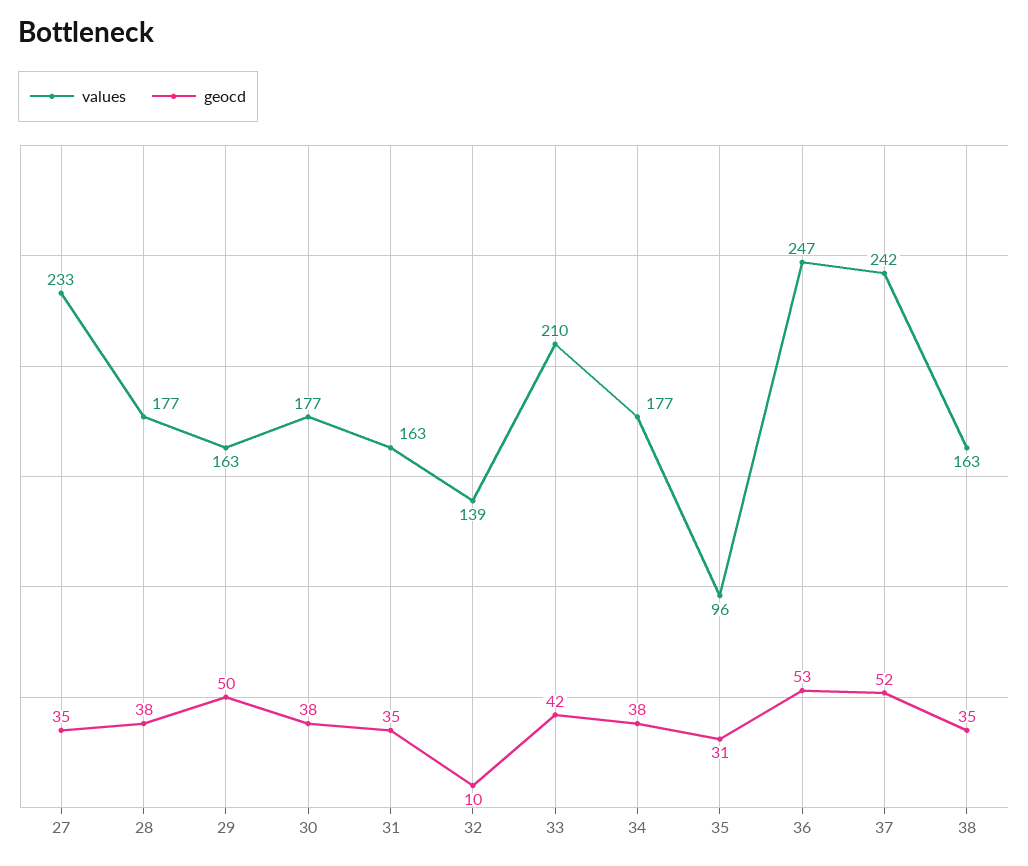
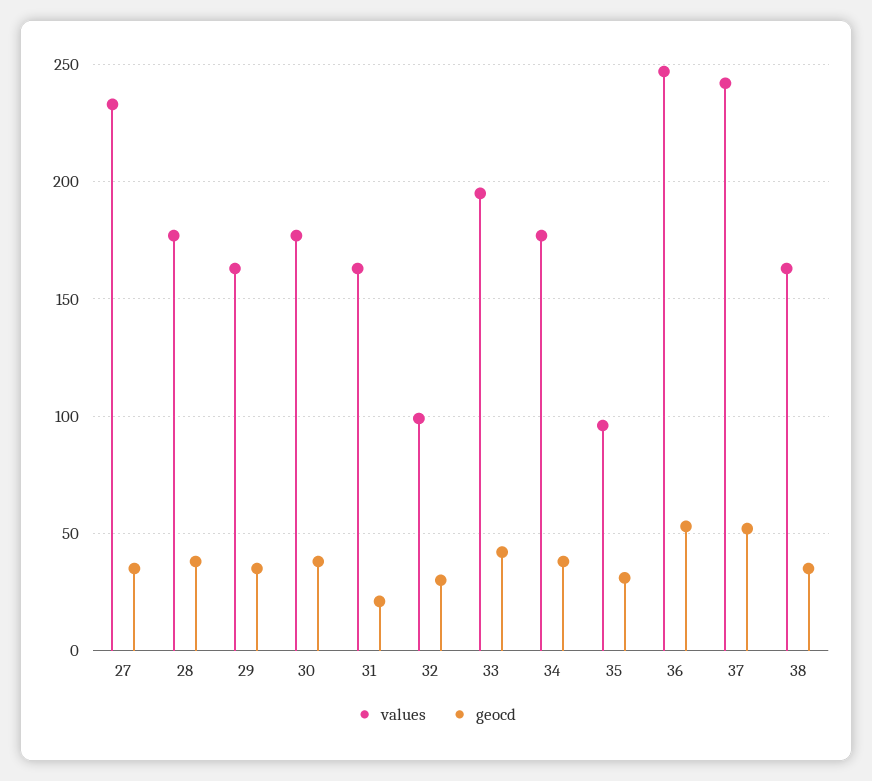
  {
    "values": {
      "27": 233,
      "28": 177,
      "29": 163,
      "30": 177,
      "31": 163,
-     "32": 139,
+     "32": 100,
-     "33": 210,
+     "33": 195,
      "34": 177,
      "35": 96,
      "36": 247,
      "37": 242,
      "38": 163
    },
    "geocd": {
      "27": 35,
      "28": 38,
-     "29": 50,
+     "29": 35,
      "30": 38,
-     "31": 35,
+     "31": 20,
-     "32": 10,
+     "32": 30,
      "33": 42,
      "34": 38,
      "35": 31,
      "36": 53,
      "37": 52,
      "38": 35
    }
  }

